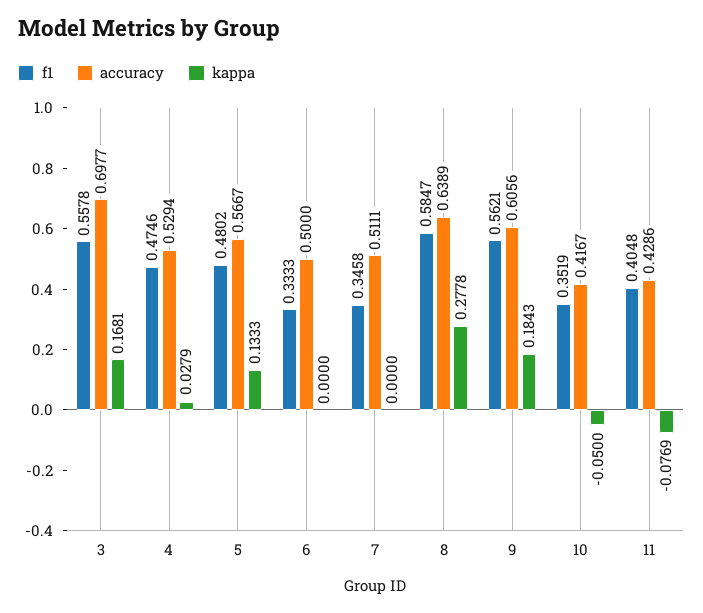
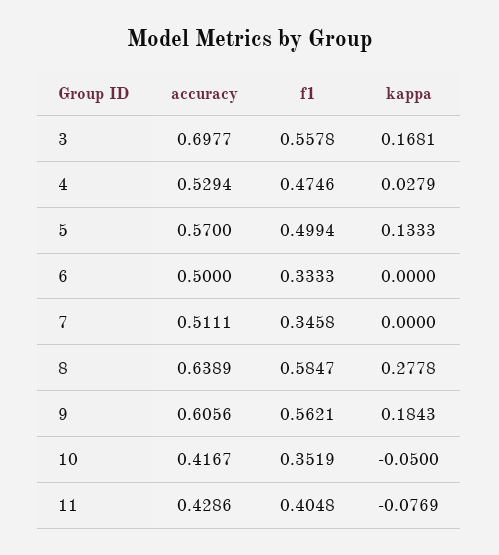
  {
    "f1": {
      "3": 0.5578,
      "4": 0.4746,
-     "5": 0.4802,
+     "5": 0.4994,
      "6": 0.3333,
      "7": 0.3458,
      "8": 0.5847,
      "9": 0.5621,
      "10": 0.3519,
      "11": 0.4048
    },
    "accuracy": {
      "3": 0.6977,
      "4": 0.5294,
-     "5": 0.5667,
+     "5": 0.57,
      "6": 0.5,
      "7": 0.5111,
      "8": 0.6389,
      "9": 0.6056,
      "10": 0.4167,
      "11": 0.4286
    },
    "kappa": {
      "3": 0.1681,
      "4": 0.0279,
      "5": 0.1333,
      "6": 0,
      "7": 0,
      "8": 0.2778,
      "9": 0.1843,
      "10": -0.05,
      "11": -0.0769
    }
  }

